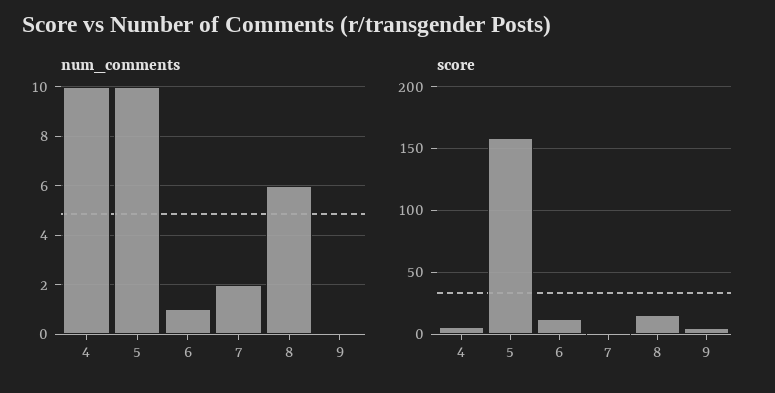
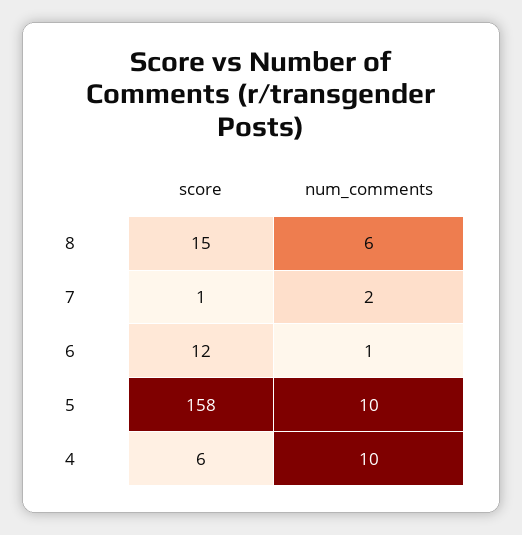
  {
    "num_comments": {
      "4": 10,
      "5": 10,
      "6": 1,
      "7": 2,
-     "8": 6,
+     "8": 6
-     "9": 0
    },
    "score": {
      "4": 6,
      "5": 158,
      "6": 12,
      "7": 1,
-     "8": 15,
+     "8": 15
-     "9": 5
    }
  }

